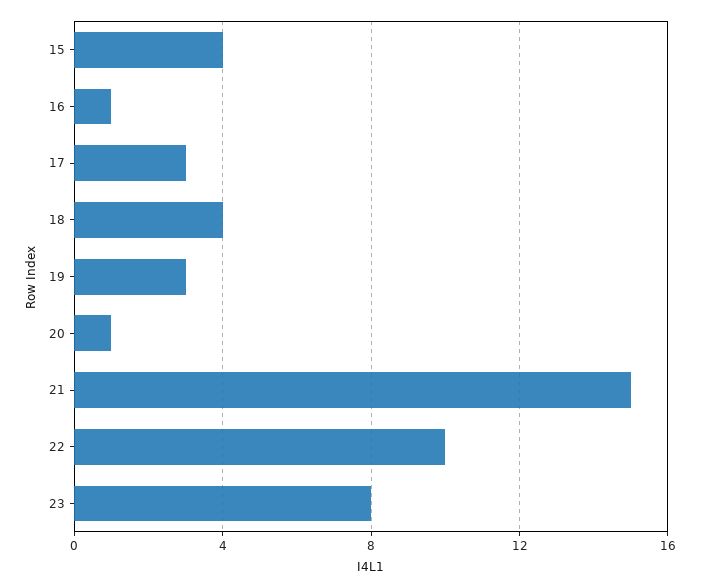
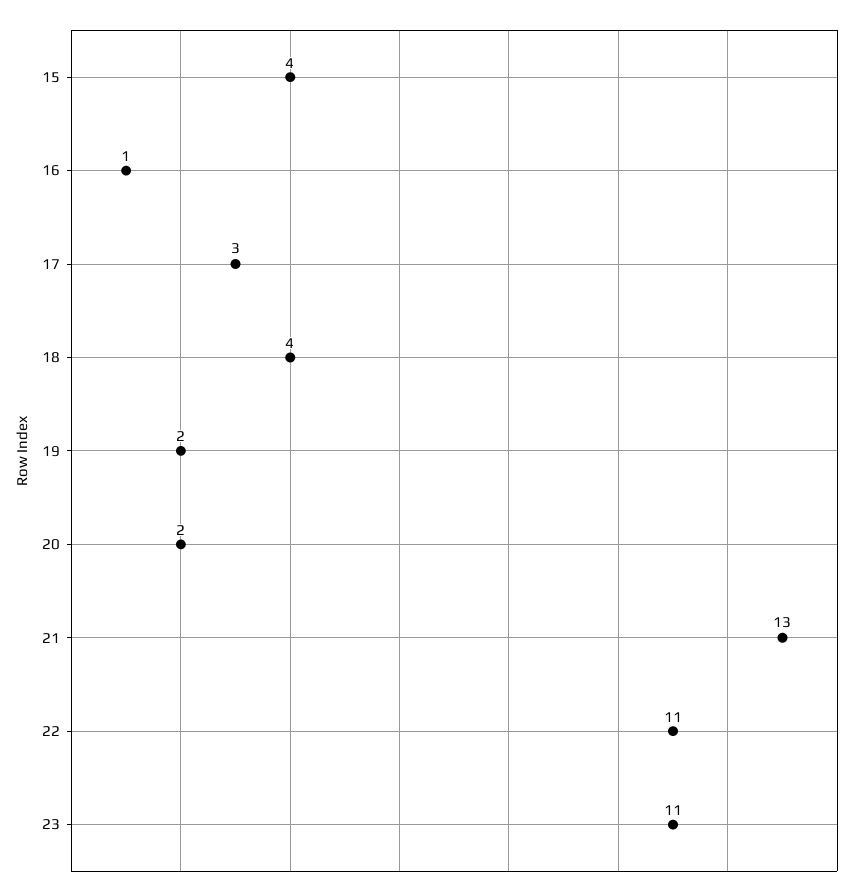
  {
    "15": 4,
    "16": 1,
    "17": 3,
    "18": 4,
-   "19": 3,
+   "19": 2,
-   "20": 1,
+   "20": 2,
-   "21": 15,
+   "21": 13,
-   "22": 10,
+   "22": 11,
-   "23": 8
+   "23": 11
  }

